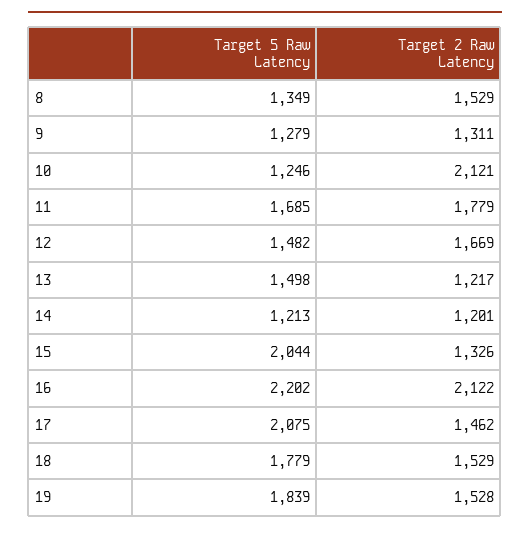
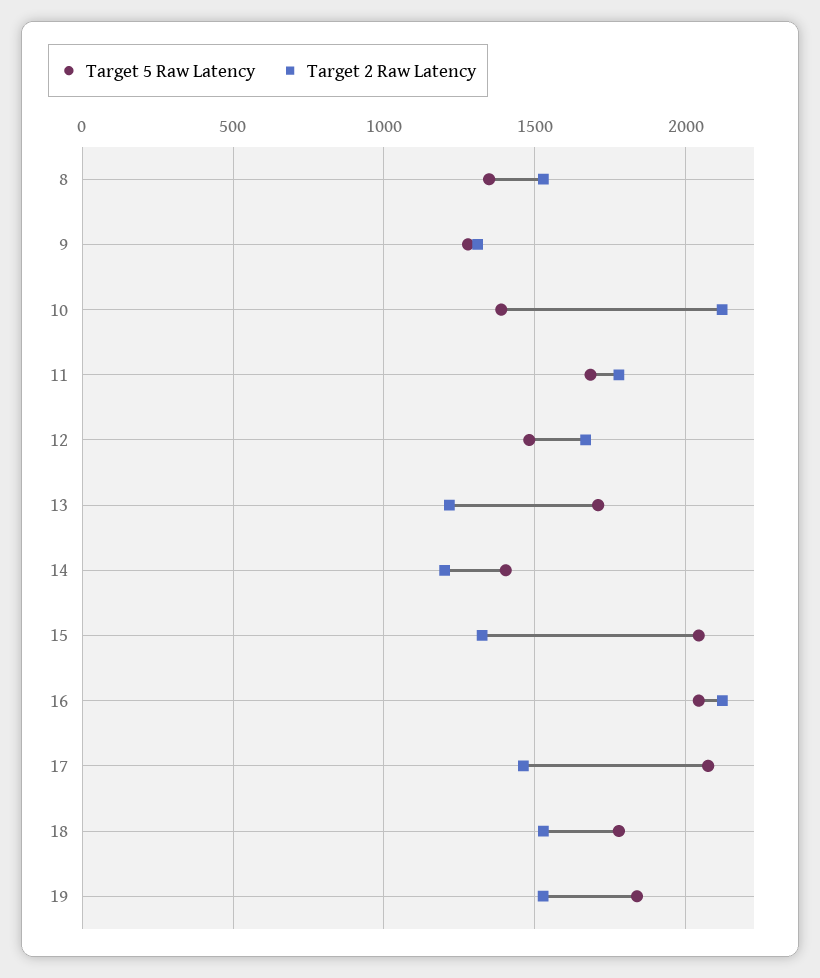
  {
    "Target 5 Raw Latency": {
      "8": 1349,
      "9": 1279,
-     "10": 1246,
+     "10": 1400,
      "11": 1685,
      "12": 1482,
-     "13": 1498,
+     "13": 1700,
-     "14": 1213,
+     "14": 1400,
      "15": 2044,
-     "16": 2202,
+     "16": 2050,
      "17": 2075,
      "18": 1779,
      "19": 1839
    },
    "Target 2 Raw Latency": {
      "8": 1529,
      "9": 1311,
      "10": 2121,
      "11": 1779,
      "12": 1669,
      "13": 1217,
      "14": 1201,
      "15": 1326,
      "16": 2122,
      "17": 1462,
      "18": 1529,
      "19": 1528
    }
  }

